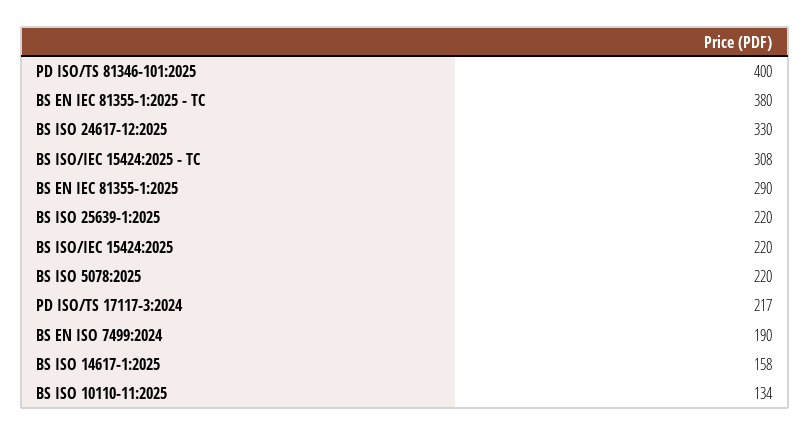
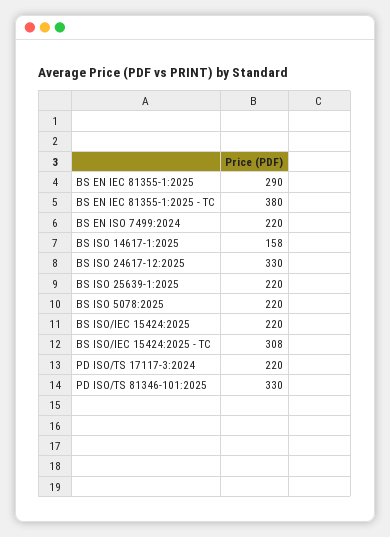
  {
-   "PD ISO/TS 81346-101:2025": 400,
+   "PD ISO/TS 81346-101:2025": 330,
    "BS EN IEC 81355-1:2025 - TC": 380,
    "BS ISO 24617-12:2025": 330,
    "BS ISO/IEC 15424:2025 - TC": 308,
    "BS EN IEC 81355-1:2025": 290,
    "BS ISO 25639-1:2025": 220,
    "BS ISO/IEC 15424:2025": 220,
    "BS ISO 5078:2025": 220,
-   "PD ISO/TS 17117-3:2024": 217,
+   "PD ISO/TS 17117-3:2024": 220,
-   "BS EN ISO 7499:2024": 190,
+   "BS EN ISO 7499:2024": 220,
-   "BS ISO 14617-1:2025": 158,
+   "BS ISO 14617-1:2025": 158
-   "BS ISO 10110-11:2025": 134
  }

